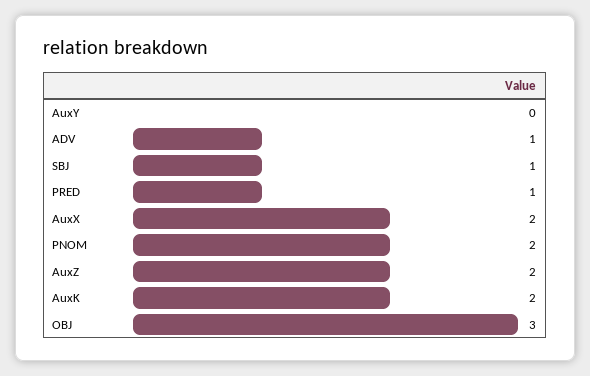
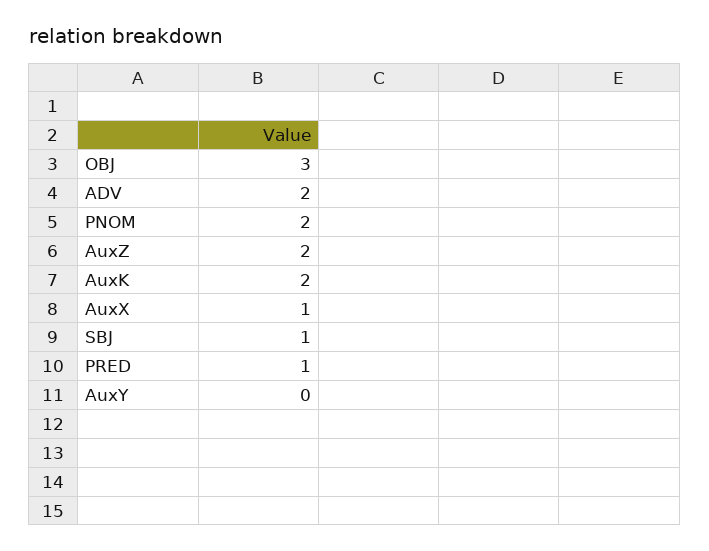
  {
    "AuxY": 0,
-   "ADV": 1,
+   "ADV": 2,
    "SBJ": 1,
    "PRED": 1,
-   "AuxX": 2,
+   "AuxX": 1,
    "PNOM": 2,
    "AuxZ": 2,
    "AuxK": 2,
    "OBJ": 3
  }

